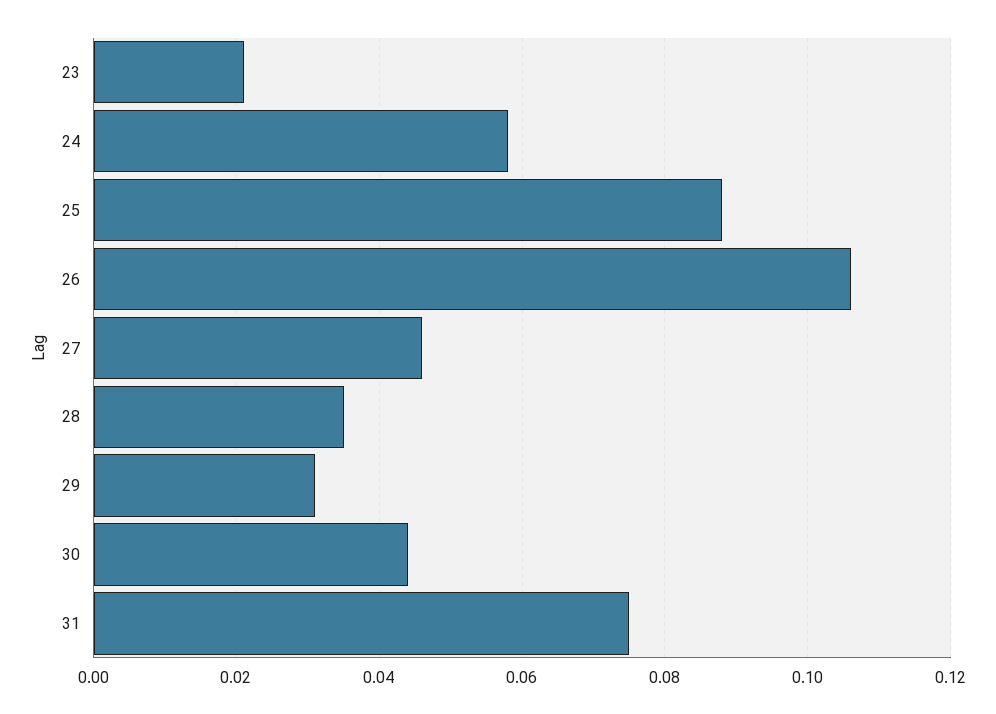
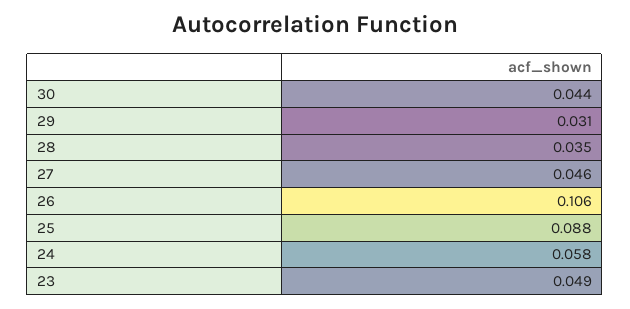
  {
-   "23": 0.02,
+   "23": 0.049,
    "24": 0.058,
    "25": 0.088,
    "26": 0.106,
    "27": 0.046,
    "28": 0.035,
    "29": 0.031,
-   "30": 0.044,
+   "30": 0.044
-   "31": 0.075
  }

